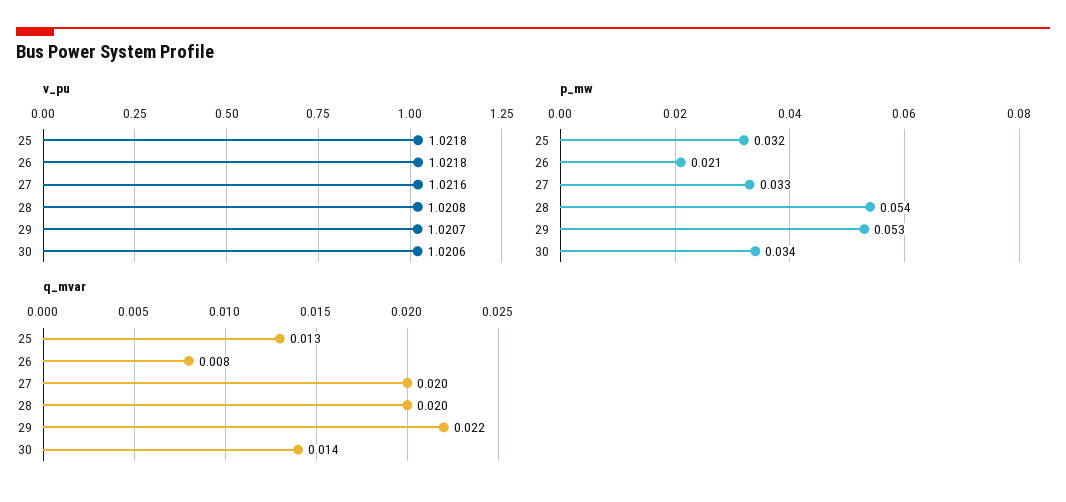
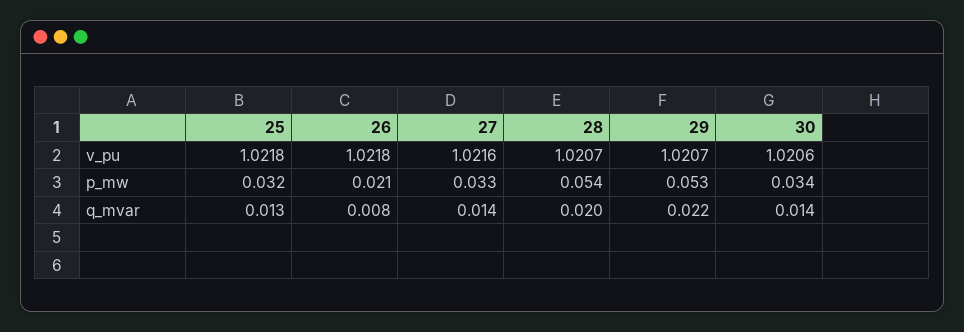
  {
    "v_pu": {
      "25": 1.0218,
      "26": 1.0218,
      "27": 1.0216,
-     "28": 1.0208,
+     "28": 1.0207,
      "29": 1.0207,
      "30": 1.0206
    },
    "p_mw": {
      "25": 0.032,
      "26": 0.021,
      "27": 0.033,
      "28": 0.054,
      "29": 0.053,
      "30": 0.034
    },
    "q_mvar": {
      "25": 0.013,
      "26": 0.008,
-     "27": 0.02,
+     "27": 0.014,
      "28": 0.02,
      "29": 0.022,
      "30": 0.014
    }
  }

